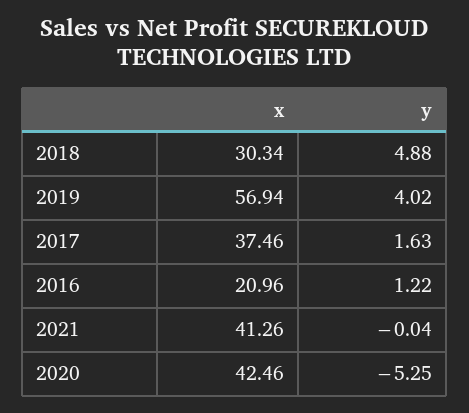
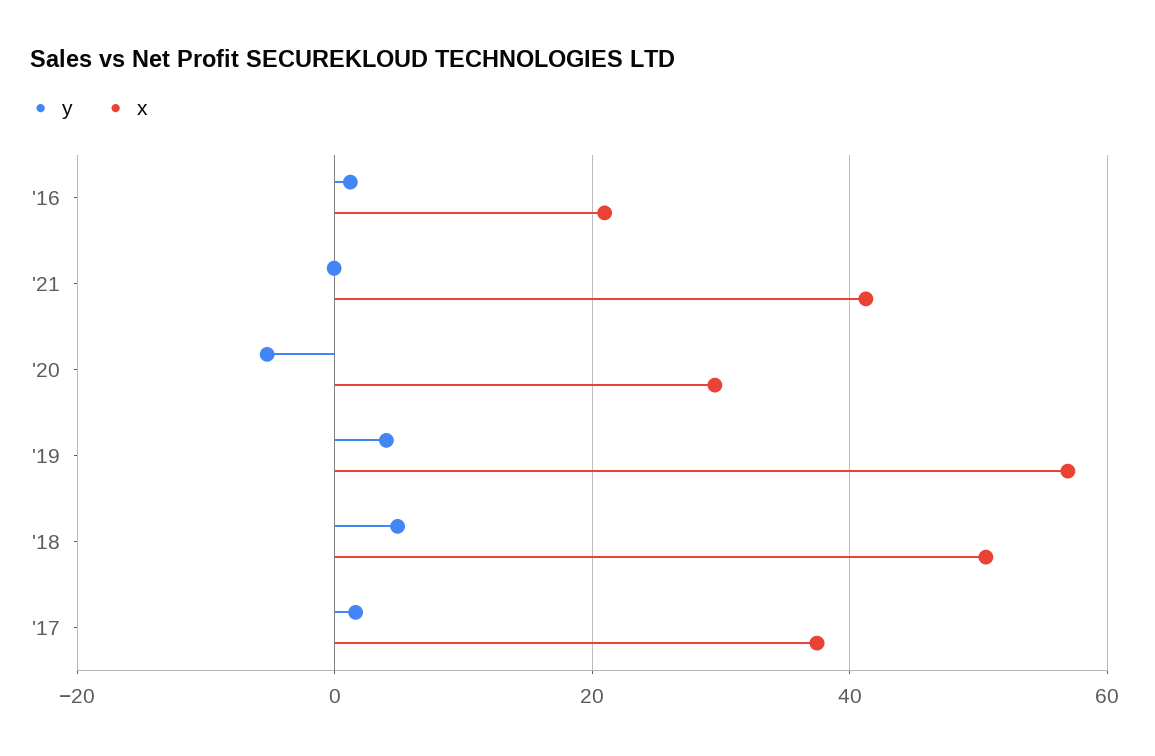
  {
    "x": {
-     "2018": 30.34,
+     "2018": 50,
      "2019": 56.94,
      "2017": 37.46,
      "2016": 20.96,
      "2021": 41.26,
-     "2020": 42.46
+     "2020": 30
    },
    "y": {
      "2018": 4.88,
      "2019": 4.02,
      "2017": 1.63,
      "2016": 1.22,
      "2021": -0.04,
      "2020": -5.25
    }
  }

